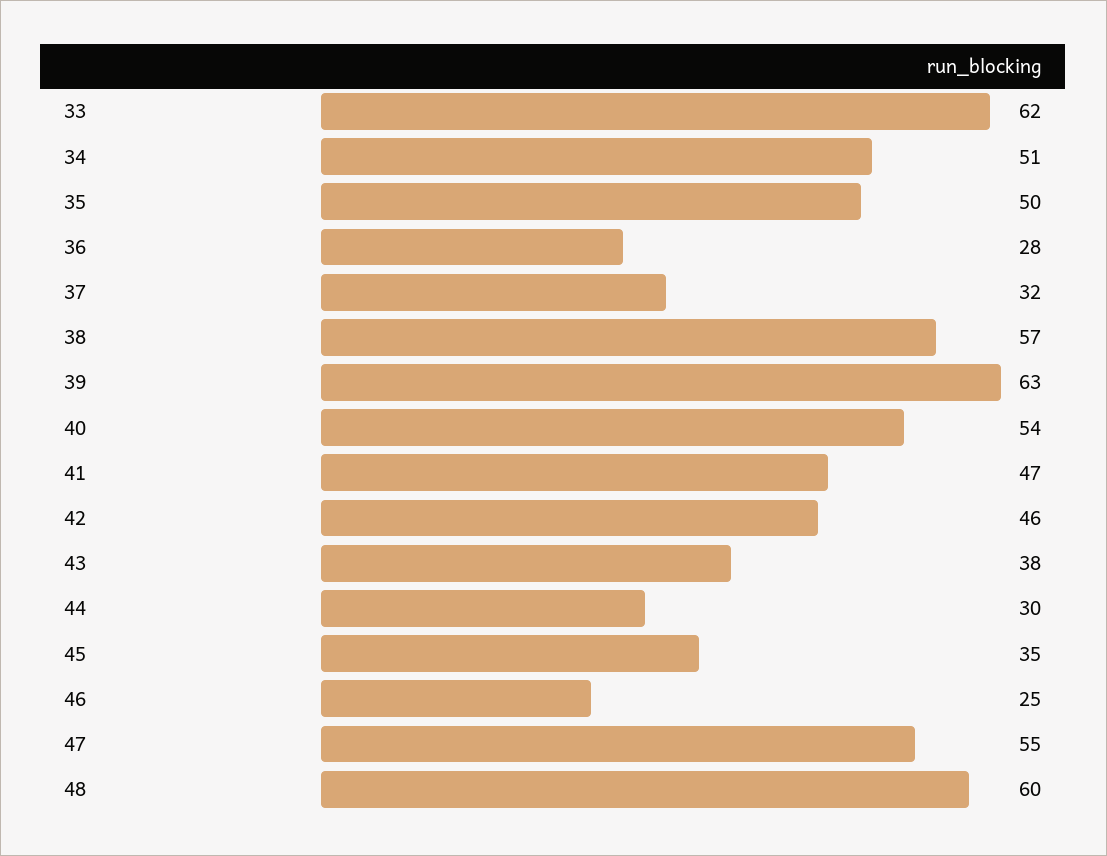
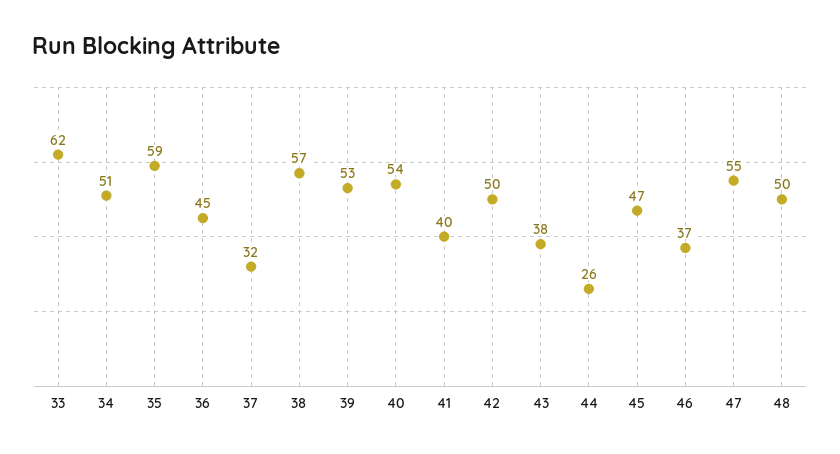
  {
    "33": 62,
    "34": 51,
-   "35": 50,
+   "35": 59,
-   "36": 28,
+   "36": 45,
    "37": 32,
    "38": 57,
-   "39": 63,
+   "39": 53,
    "40": 54,
-   "41": 47,
+   "41": 40,
-   "42": 46,
+   "42": 50,
    "43": 38,
-   "44": 30,
+   "44": 26,
-   "45": 35,
+   "45": 47,
-   "46": 25,
+   "46": 37,
    "47": 55,
-   "48": 60
+   "48": 50
  }

